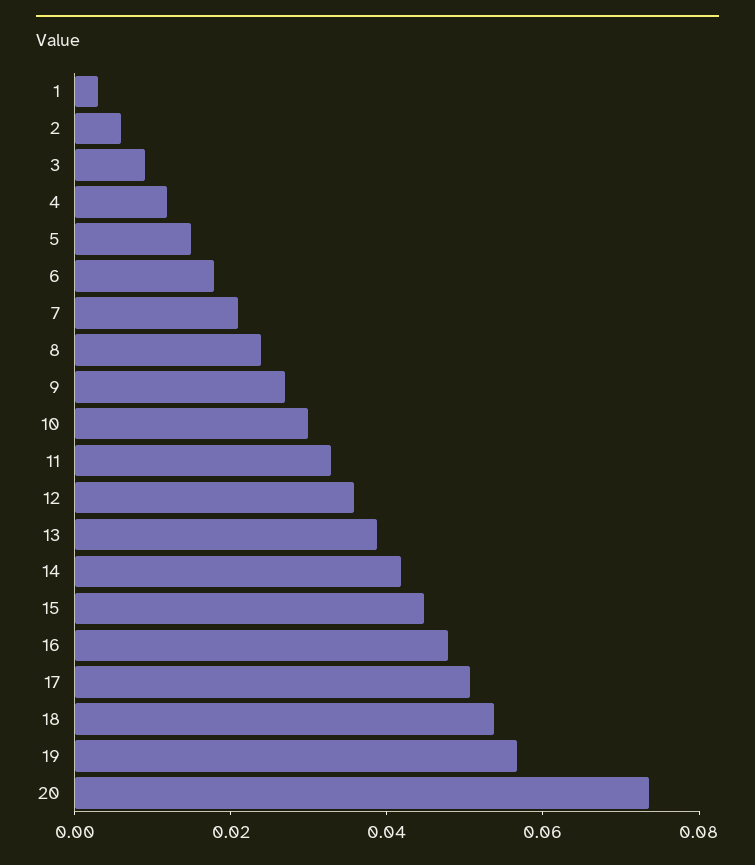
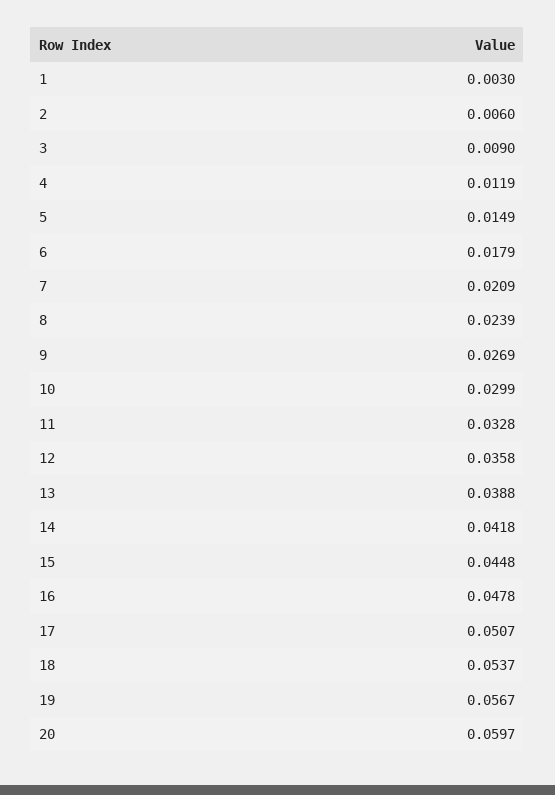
  {
    "1": 0.003,
    "2": 0.006,
    "3": 0.009,
    "4": 0.0119,
    "5": 0.0149,
    "6": 0.0179,
    "7": 0.0209,
    "8": 0.0239,
    "9": 0.0269,
    "10": 0.0299,
    "11": 0.0328,
    "12": 0.0358,
    "13": 0.0388,
    "14": 0.0418,
    "15": 0.0448,
    "16": 0.0478,
    "17": 0.0507,
    "18": 0.0537,
    "19": 0.0567,
-   "20": 0.075
+   "20": 0.0597
  }

